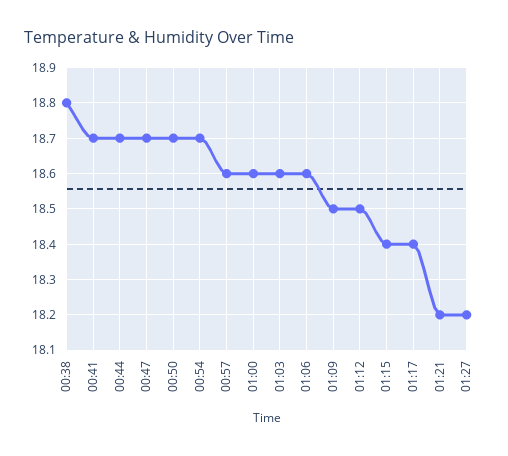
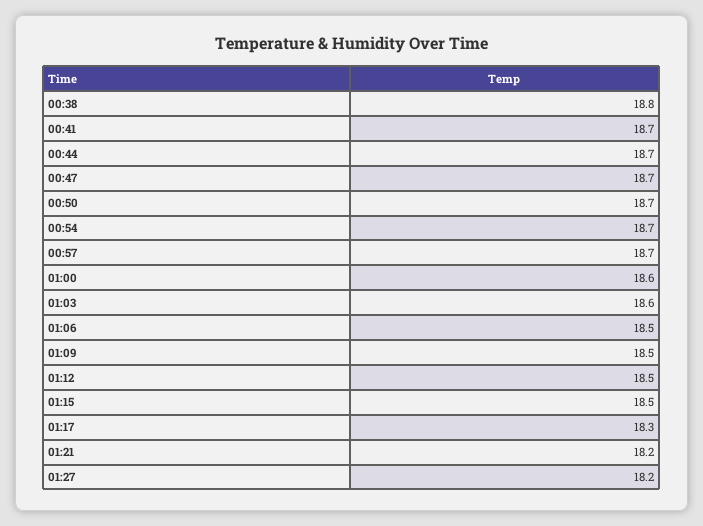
  {
    "00:38": 18.8,
    "00:41": 18.7,
    "00:44": 18.7,
    "00:47": 18.7,
    "00:50": 18.7,
    "00:54": 18.7,
-   "00:57": 18.6,
+   "00:57": 18.7,
    "01:00": 18.6,
    "01:03": 18.6,
-   "01:06": 18.6,
+   "01:06": 18.5,
    "01:09": 18.5,
    "01:12": 18.5,
-   "01:15": 18.4,
+   "01:15": 18.5,
-   "01:17": 18.4,
+   "01:17": 18.3,
    "01:21": 18.2,
    "01:27": 18.2
  }

